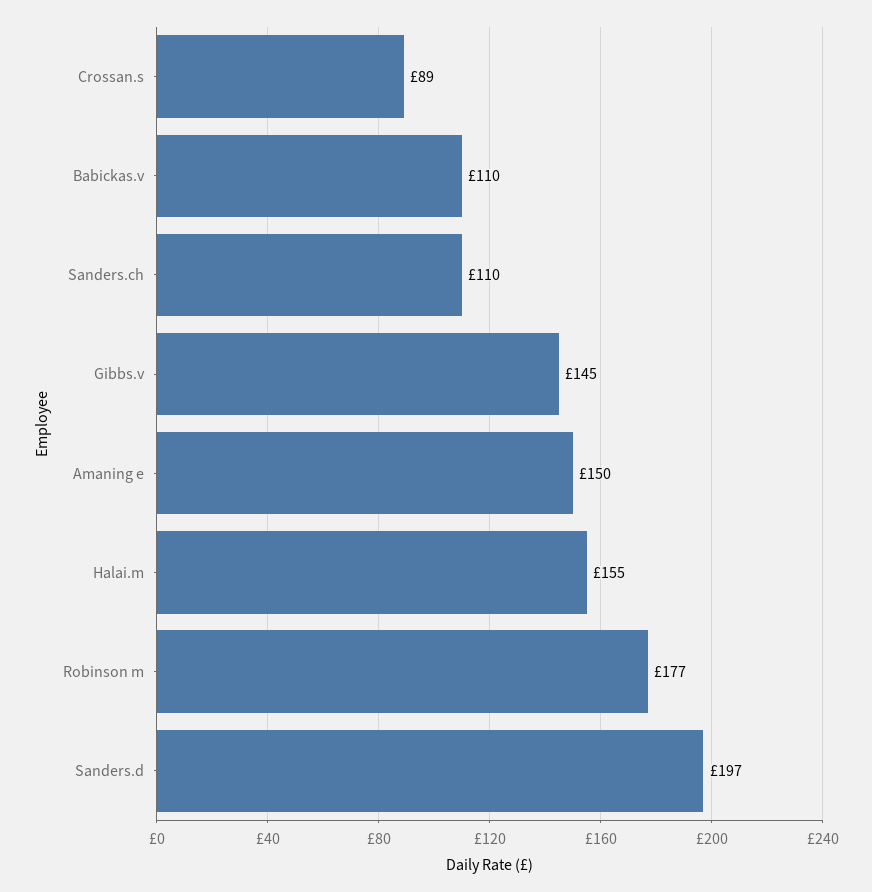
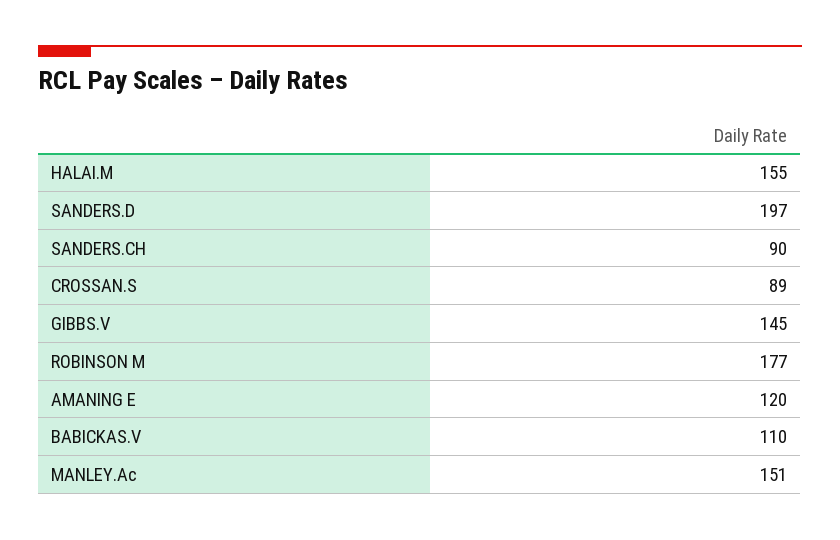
  {
    "Crossan.s": 89,
    "Babickas.v": 110,
-   "Sanders.ch": 110,
+   "Sanders.ch": 90,
    "Gibbs.v": 145,
-   "Amaning e": 150,
+   "Amaning e": 120,
    "Halai.m": 155,
    "Robinson m": 177,
-   "Sanders.d": 197
+   "Sanders.d": 197,
+   "MANLEY.Ac": 151
  }

